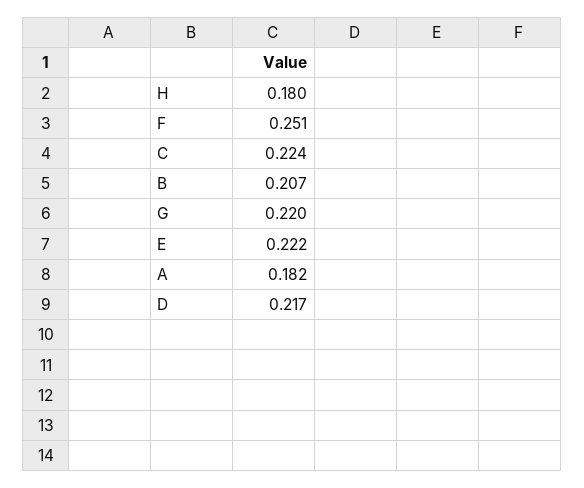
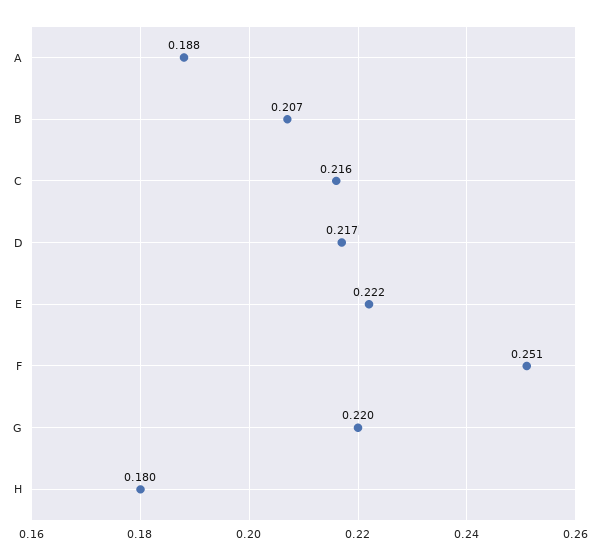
  {
    "H": 0.18,
    "F": 0.251,
-   "C": 0.224,
+   "C": 0.216,
    "B": 0.207,
    "G": 0.22,
    "E": 0.222,
-   "A": 0.182,
+   "A": 0.188,
    "D": 0.217
  }

